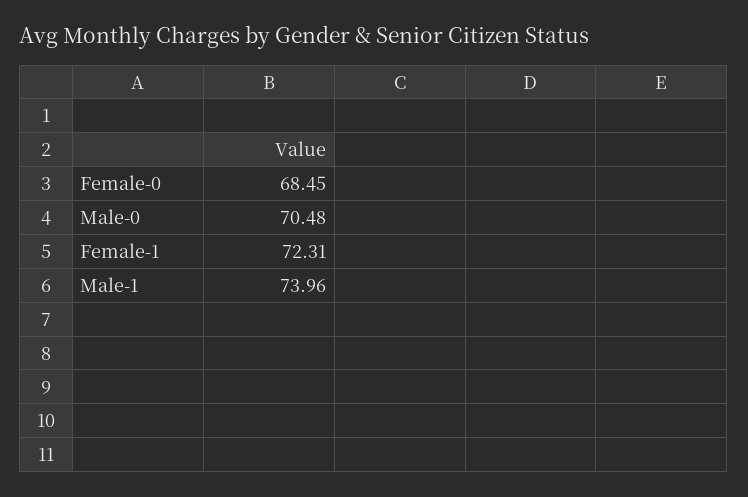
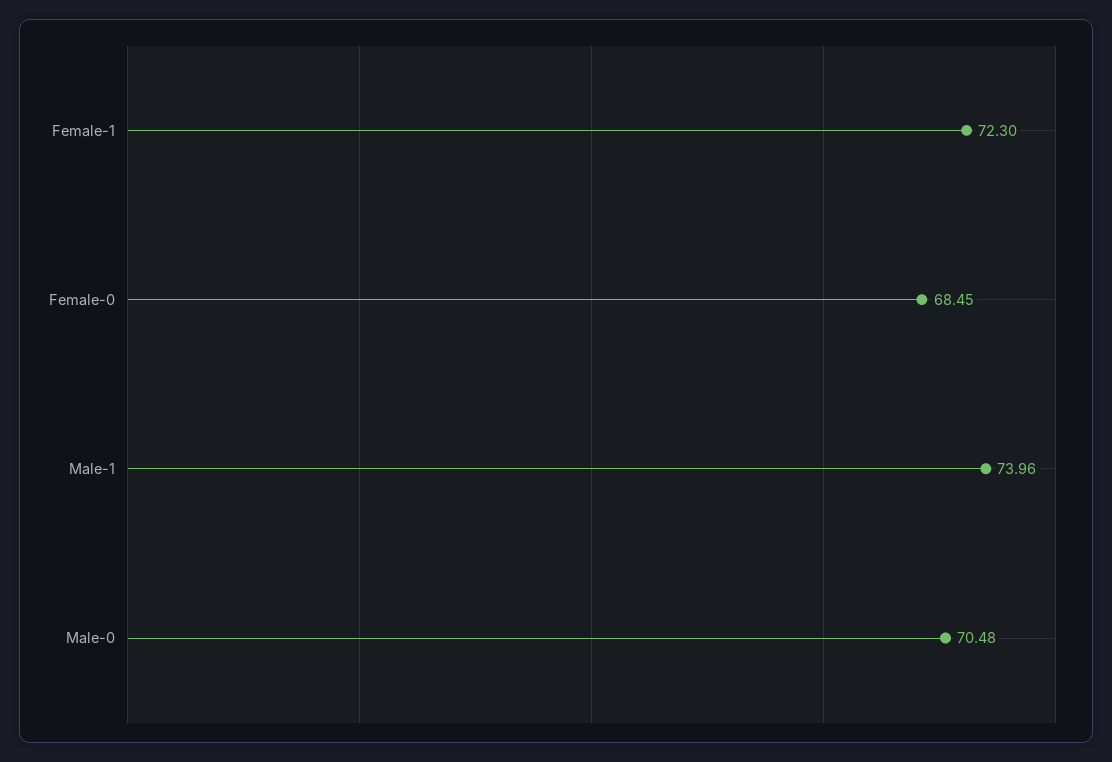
  {
    "Female-0": 68.45,
    "Male-0": 70.48,
-   "Female-1": 72.31,
+   "Female-1": 72.3,
    "Male-1": 73.96
  }

